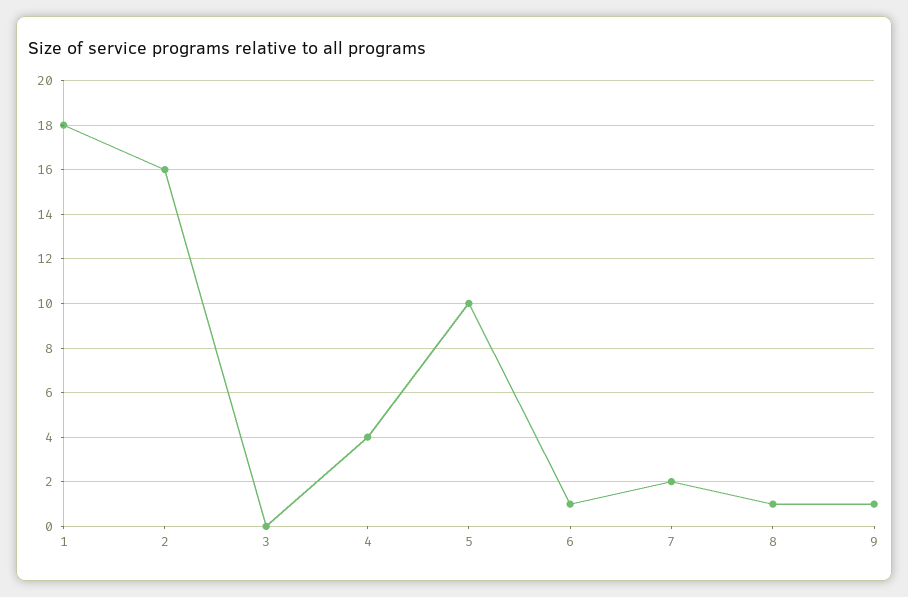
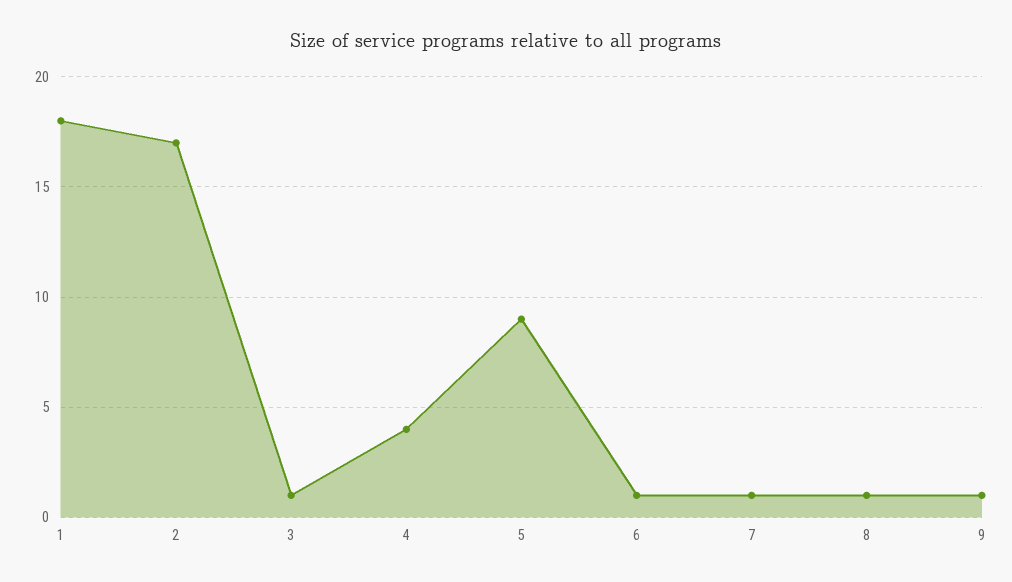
  {
    "1": 18,
-   "2": 16,
+   "2": 17,
-   "3": 0,
+   "3": 1,
    "4": 4,
-   "5": 10,
+   "5": 9,
    "6": 1,
-   "7": 2,
+   "7": 1,
    "8": 1,
    "9": 1
  }

